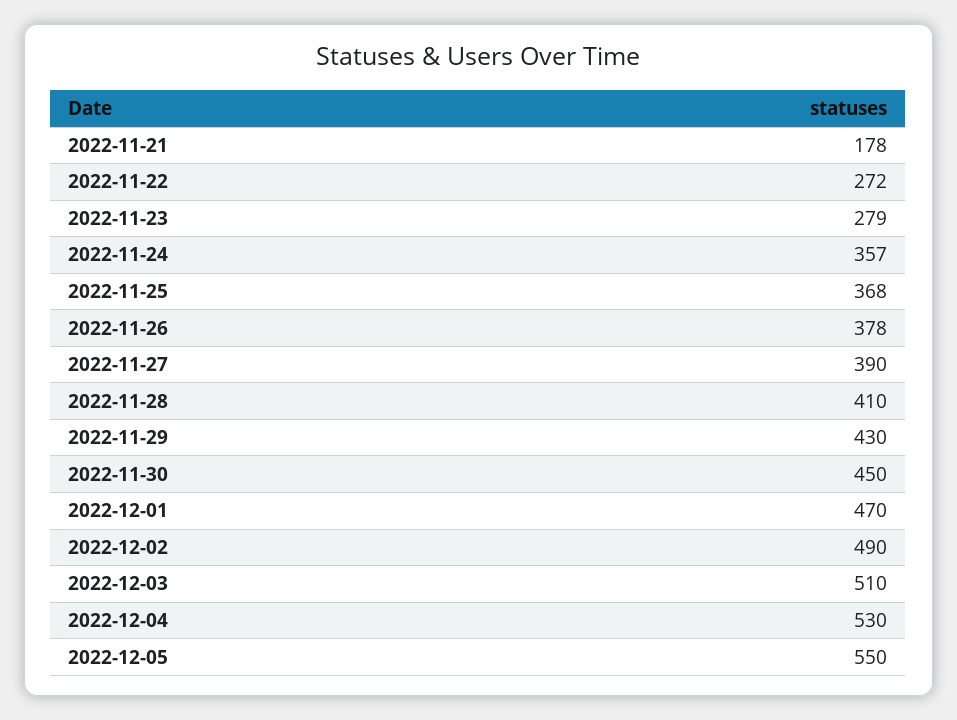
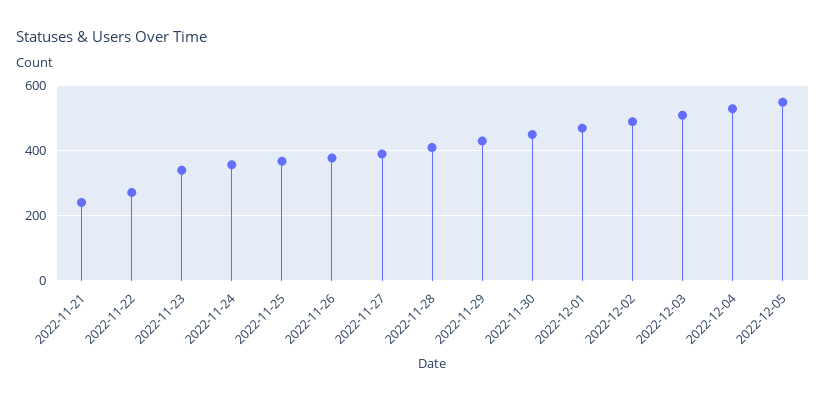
  {
-   "2022-11-21": 178,
+   "2022-11-21": 240,
    "2022-11-22": 272,
-   "2022-11-23": 279,
+   "2022-11-23": 340,
    "2022-11-24": 357,
    "2022-11-25": 368,
    "2022-11-26": 378,
    "2022-11-27": 390,
    "2022-11-28": 410,
    "2022-11-29": 430,
    "2022-11-30": 450,
    "2022-12-01": 470,
    "2022-12-02": 490,
    "2022-12-03": 510,
    "2022-12-04": 530,
    "2022-12-05": 550
  }

